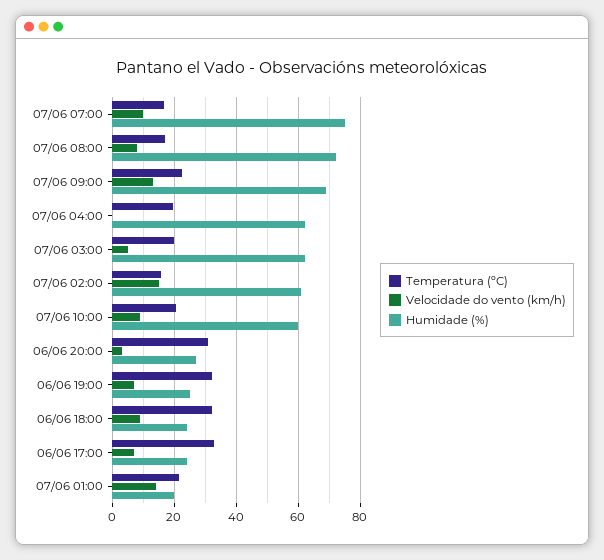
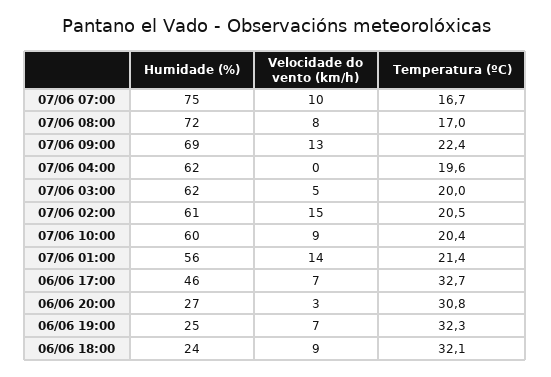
  {
    "Temperatura (ºC)": {
      "07/06 07:00": 16.7,
      "07/06 08:00": 17,
      "07/06 09:00": 22.4,
      "07/06 04:00": 19.6,
      "07/06 03:00": 20,
-     "07/06 02:00": 16,
+     "07/06 02:00": 20.5,
      "07/06 10:00": 20.4,
      "06/06 20:00": 30.8,
      "06/06 19:00": 32.3,
      "06/06 18:00": 32.1,
      "06/06 17:00": 32.7,
      "07/06 01:00": 21.4
    },
    "Velocidade do vento (km/h)": {
      "07/06 07:00": 10,
      "07/06 08:00": 8,
      "07/06 09:00": 13,
      "07/06 04:00": 0,
      "07/06 03:00": 5,
      "07/06 02:00": 15,
      "07/06 10:00": 9,
      "06/06 20:00": 3,
      "06/06 19:00": 7,
      "06/06 18:00": 9,
      "06/06 17:00": 7,
      "07/06 01:00": 14
    },
    "Humidade (%)": {
      "07/06 07:00": 75,
      "07/06 08:00": 72,
      "07/06 09:00": 69,
      "07/06 04:00": 62,
      "07/06 03:00": 62,
      "07/06 02:00": 61,
      "07/06 10:00": 60,
      "06/06 20:00": 27,
      "06/06 19:00": 25,
      "06/06 18:00": 24,
-     "06/06 17:00": 24,
+     "06/06 17:00": 46,
-     "07/06 01:00": 20
+     "07/06 01:00": 56
    }
  }

